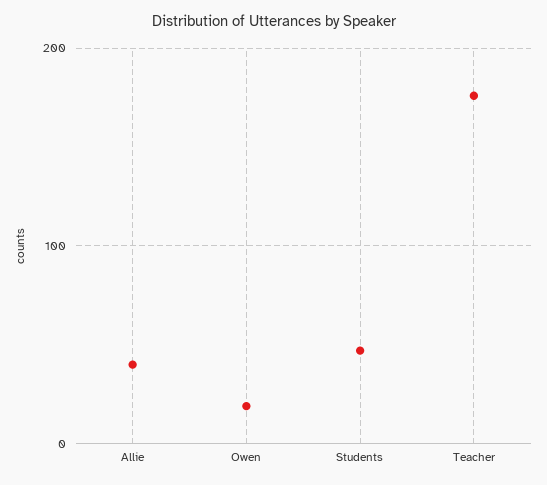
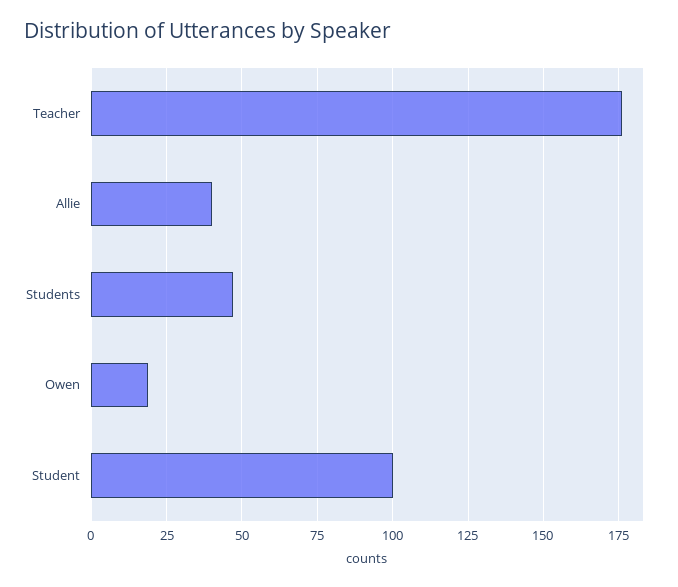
  {
    "Allie": 40,
    "Owen": 20,
    "Students": 45,
-   "Teacher": 175
+   "Teacher": 175,
+   "Student": 100
  }

